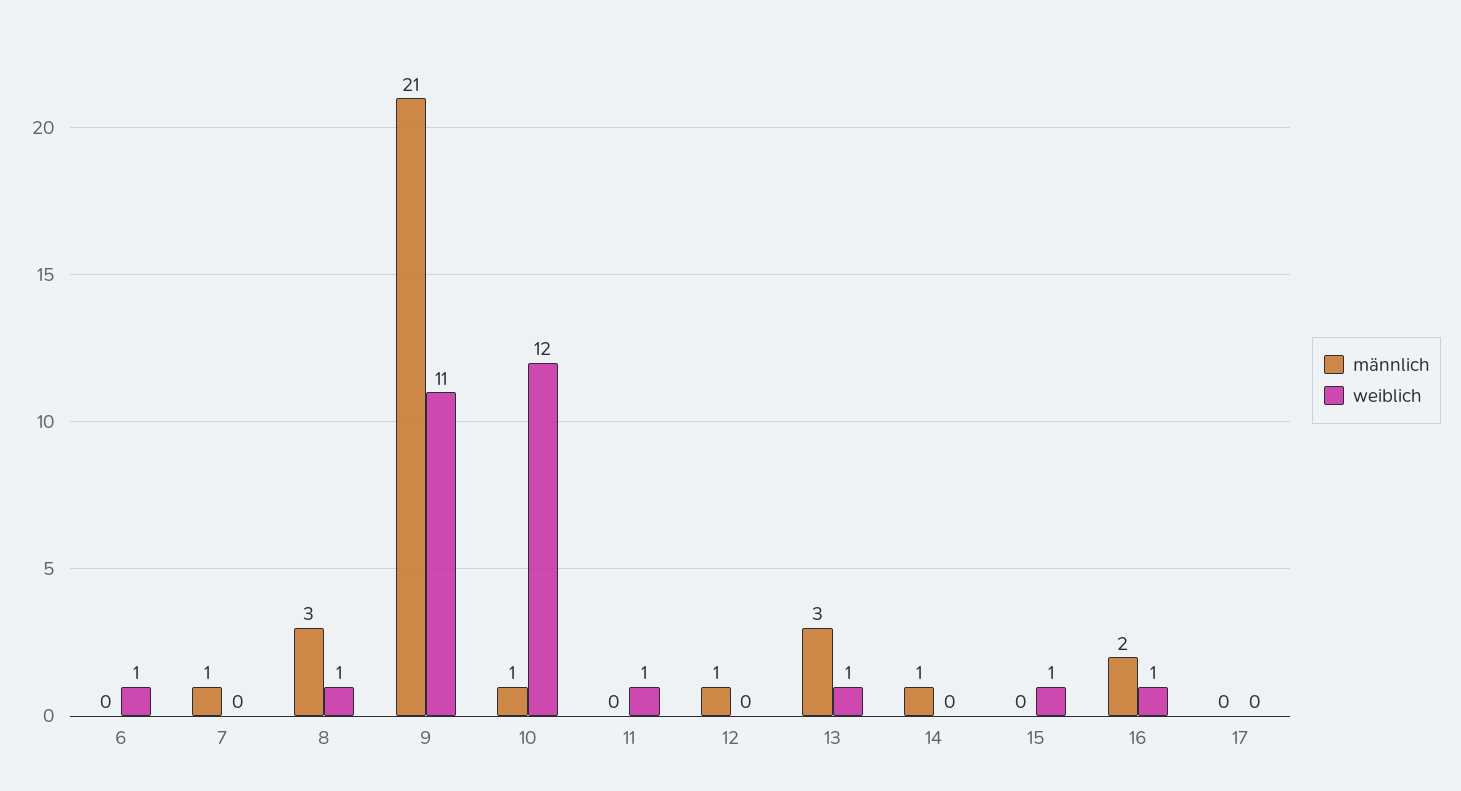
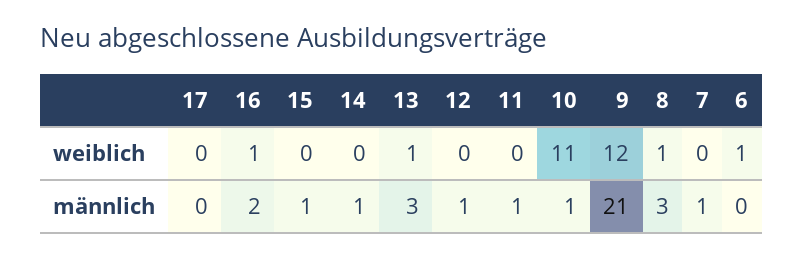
  {
    "männlich": {
      "6": 0,
      "7": 1,
      "8": 3,
      "9": 21,
      "10": 1,
-     "11": 0,
+     "11": 1,
      "12": 1,
      "13": 3,
      "14": 1,
-     "15": 0,
+     "15": 1,
      "16": 2,
      "17": 0
    },
    "weiblich": {
      "6": 1,
      "7": 0,
      "8": 1,
-     "9": 11,
+     "9": 12,
-     "10": 12,
+     "10": 11,
-     "11": 1,
+     "11": 0,
      "12": 0,
      "13": 1,
      "14": 0,
-     "15": 1,
+     "15": 0,
      "16": 1,
      "17": 0
    }
  }

